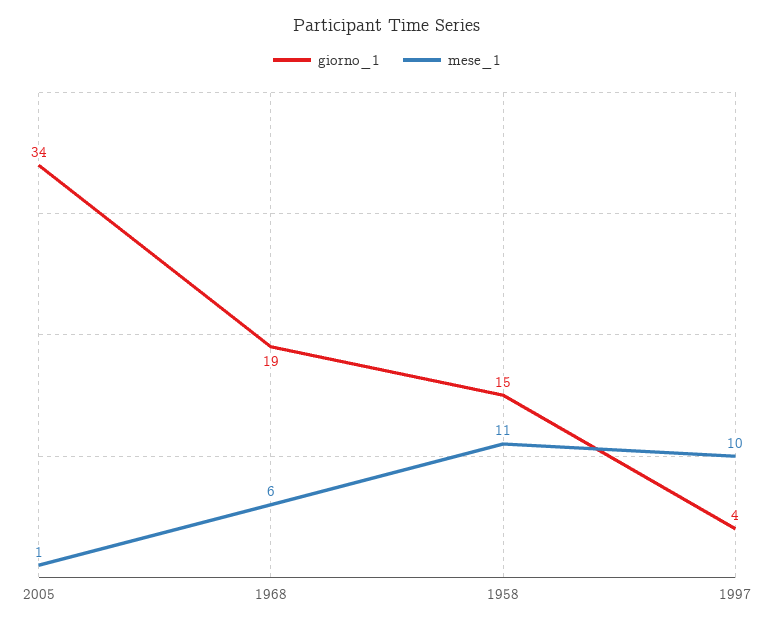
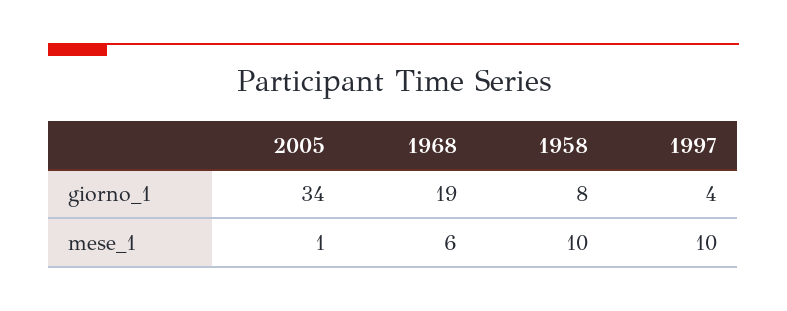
  {
    "giorno_1": {
      "2005": 34,
      "1968": 19,
-     "1958": 15,
+     "1958": 8,
      "1997": 4
    },
    "mese_1": {
      "2005": 1,
      "1968": 6,
-     "1958": 11,
+     "1958": 10,
      "1997": 10
    }
  }

